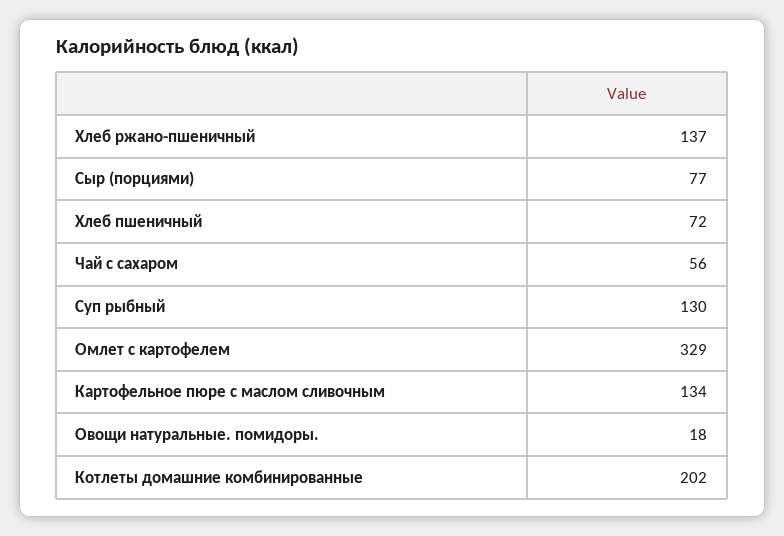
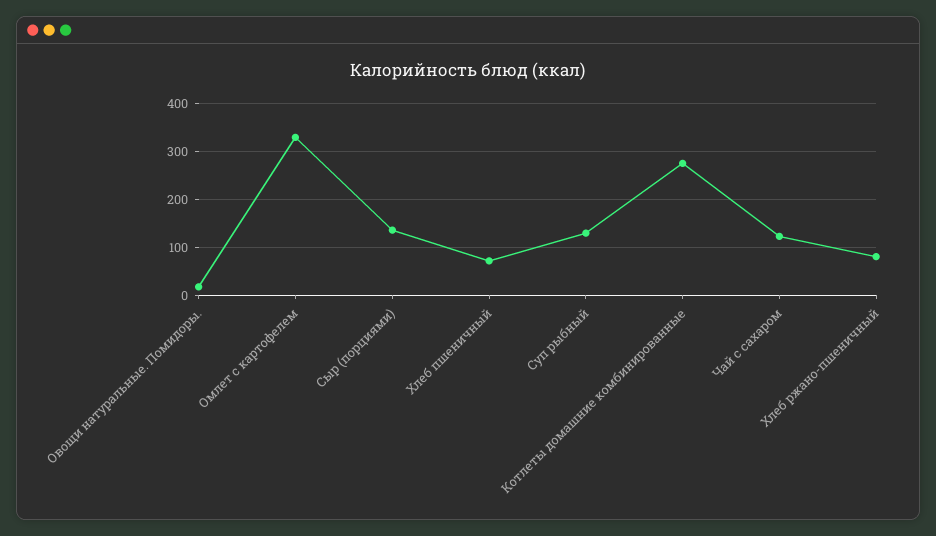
  {
-   "Хлеб ржано-пшеничный": 137,
+   "Хлеб ржано-пшеничный": 80,
-   "Сыр (порциями)": 77,
+   "Сыр (порциями)": 140,
    "Хлеб пшеничный": 72,
-   "Чай с сахаром": 56,
+   "Чай с сахаром": 120,
    "Суп рыбный": 130,
    "Омлет с картофелем": 329,
-   "Картофельное пюре с маслом сливочным": 134,
    "Овощи натуральные. помидоры.": 18,
-   "Котлеты домашние комбинированные": 202
+   "Котлеты домашние комбинированные": 280
  }

